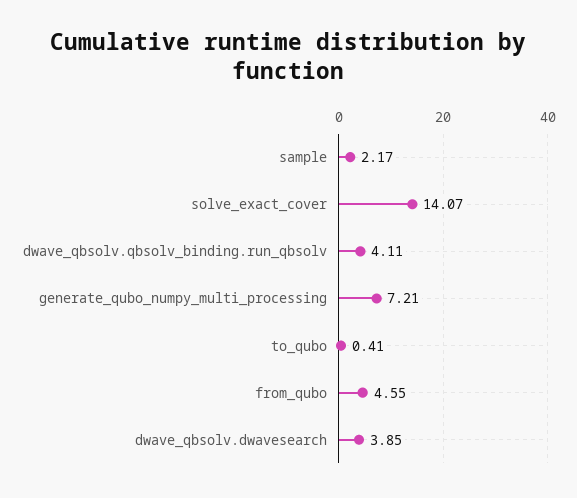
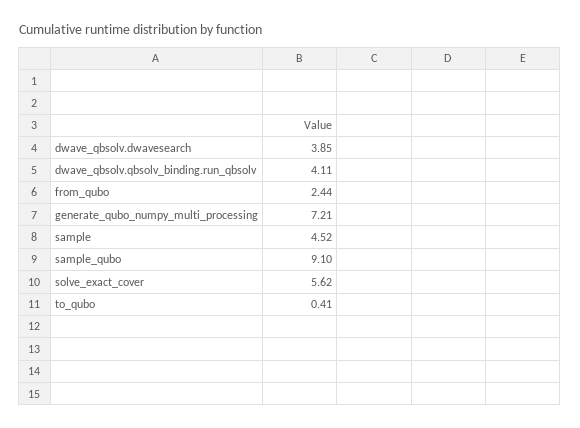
  {
-   "sample": 2.17,
+   "sample": 4.52,
-   "solve_exact_cover": 14.07,
+   "solve_exact_cover": 5.62,
    "dwave_qbsolv.qbsolv_binding.run_qbsolv": 4.11,
    "generate_qubo_numpy_multi_processing": 7.21,
    "to_qubo": 0.41,
-   "from_qubo": 4.55,
+   "from_qubo": 2.44,
-   "dwave_qbsolv.dwavesearch": 3.85
+   "dwave_qbsolv.dwavesearch": 3.85,
+   "sample_qubo": 9.1
  }

